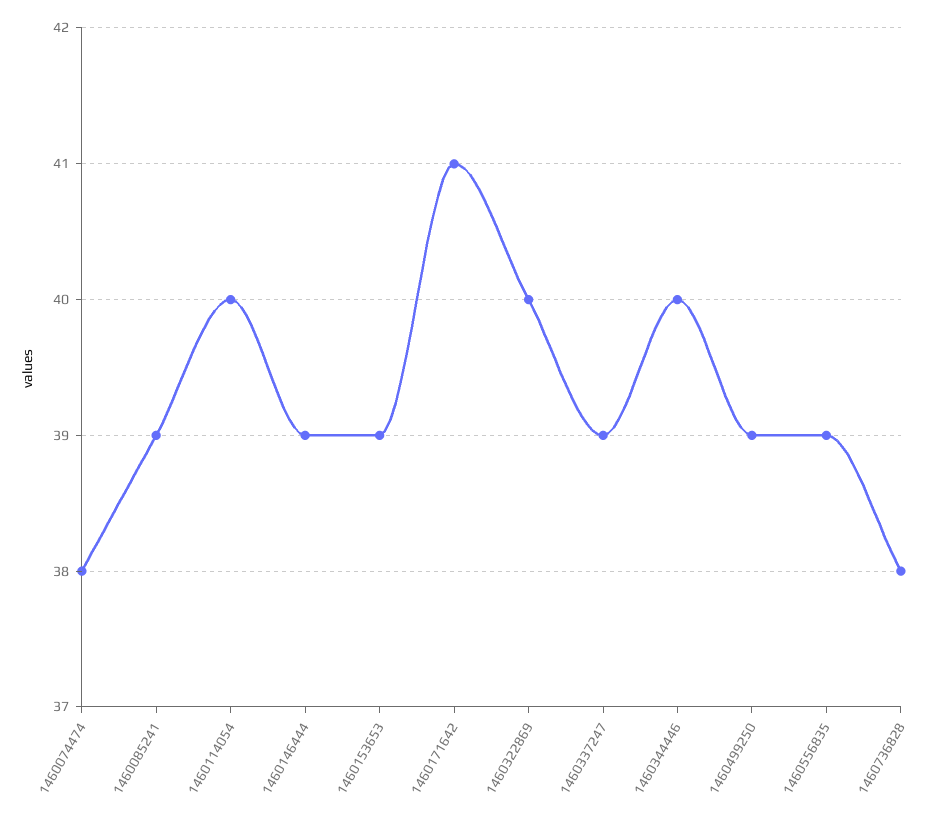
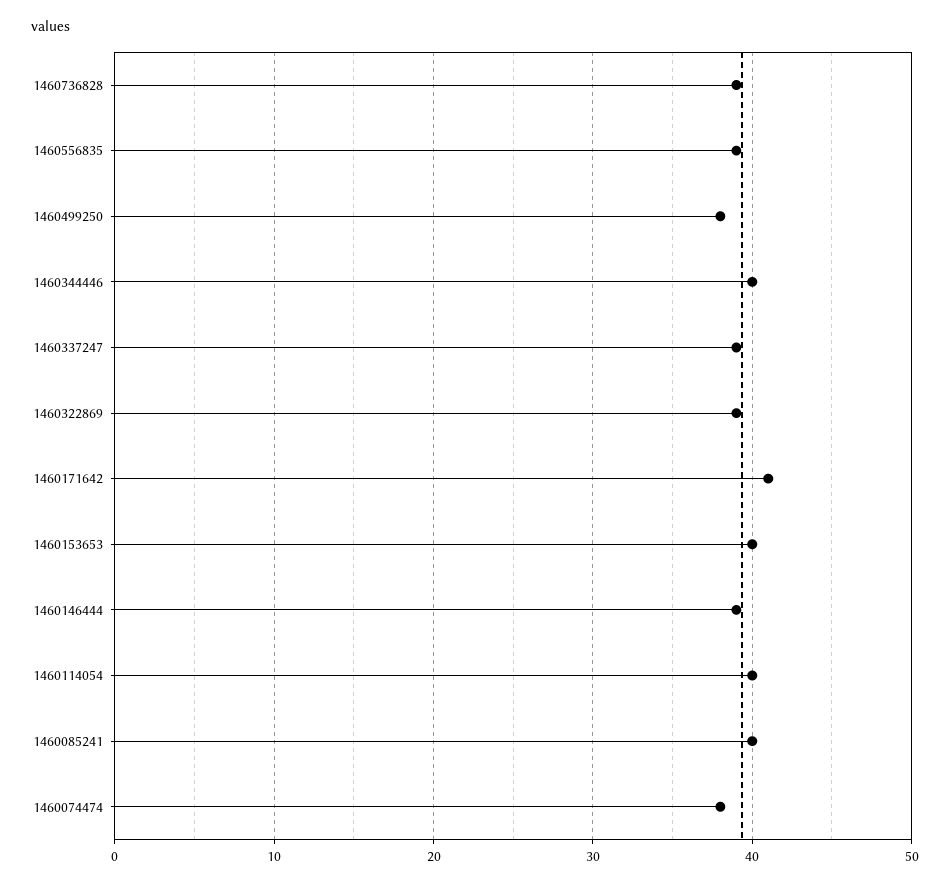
  {
    "1460074474": 38,
-   "1460085241": 39,
+   "1460085241": 40,
    "1460114054": 40,
    "1460146444": 39,
-   "1460153653": 39,
+   "1460153653": 40,
    "1460171642": 41,
-   "1460322869": 40,
+   "1460322869": 39,
    "1460337247": 39,
    "1460344446": 40,
-   "1460499250": 39,
+   "1460499250": 38,
    "1460556835": 39,
-   "1460736828": 38
+   "1460736828": 39
  }

